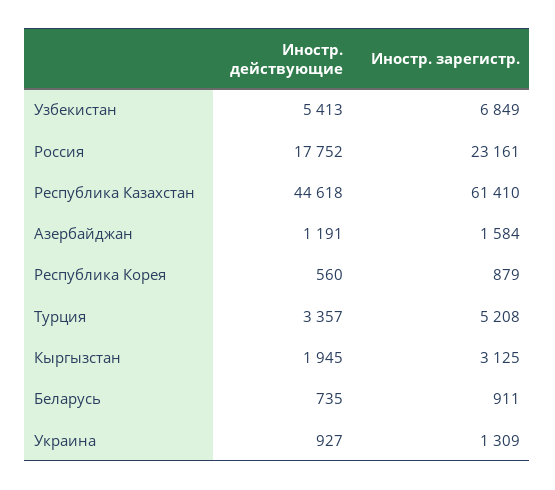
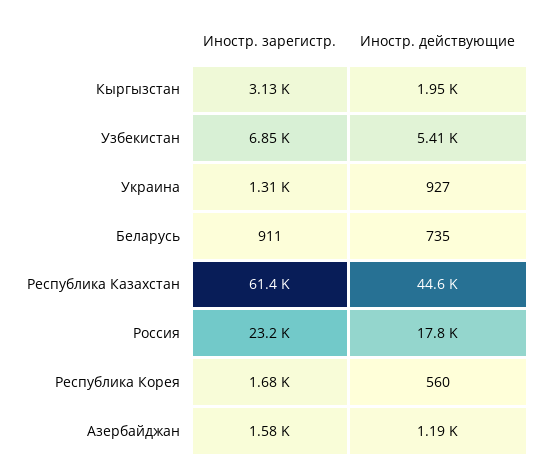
  {
    "Иностр. действующие": {
      "Узбекистан": 5413,
      "Россия": 17752,
      "Республика Казахстан": 44618,
      "Азербайджан": 1191,
      "Республика Корея": 560,
-     "Турция": 3357,
      "Кыргызстан": 1945,
      "Беларусь": 735,
      "Украина": 927
    },
    "Иностр. зарегистр.": {
      "Узбекистан": 6849,
      "Россия": 23161,
      "Республика Казахстан": 61410,
      "Азербайджан": 1584,
-     "Республика Корея": 879,
+     "Республика Корея": 1680,
-     "Турция": 5208,
      "Кыргызстан": 3125,
      "Беларусь": 911,
      "Украина": 1309
    }
  }

